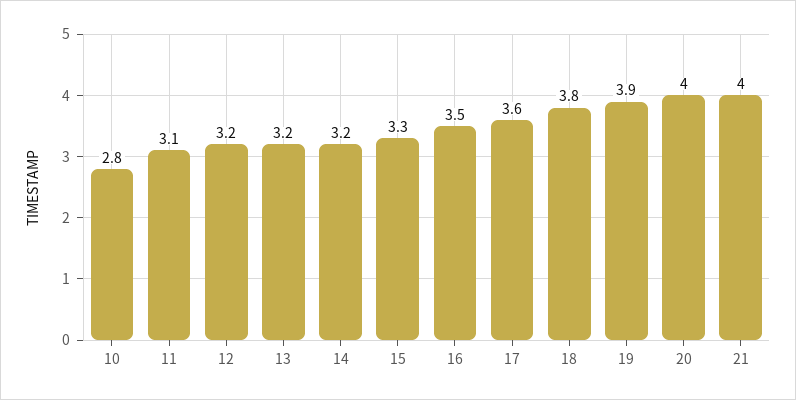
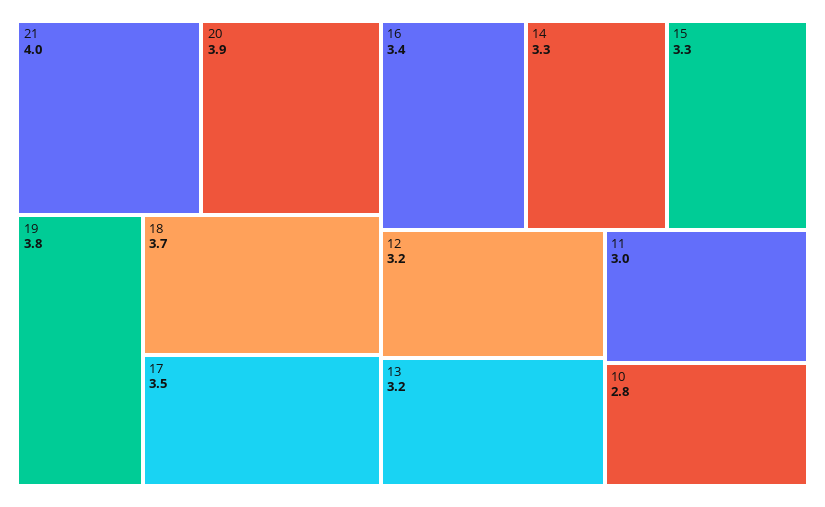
  {
    "10": 2.8,
-   "11": 3.1,
+   "11": 3,
    "12": 3.2,
    "13": 3.2,
-   "14": 3.2,
+   "14": 3.3,
    "15": 3.3,
-   "16": 3.5,
+   "16": 3.4,
-   "17": 3.6,
+   "17": 3.5,
-   "18": 3.8,
+   "18": 3.7,
-   "19": 3.9,
+   "19": 3.8,
-   "20": 4,
+   "20": 3.9,
    "21": 4
  }

